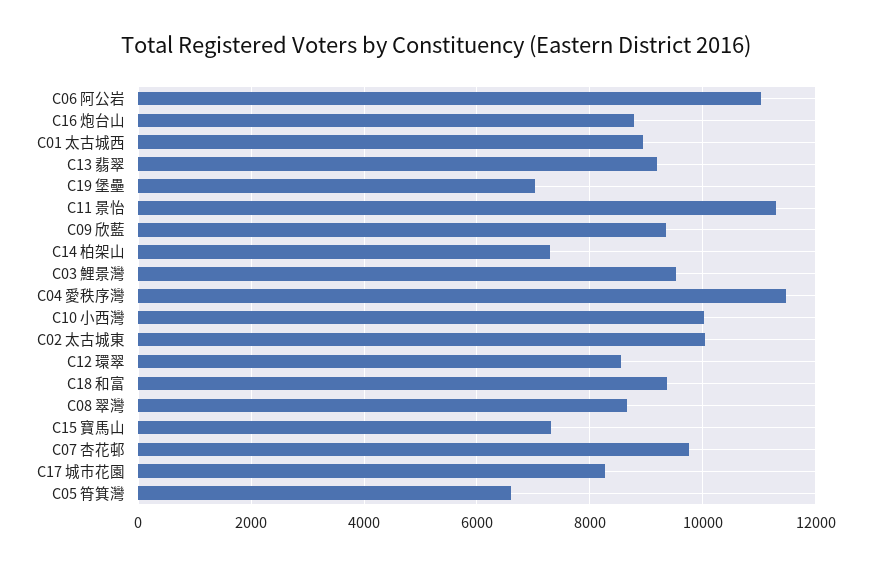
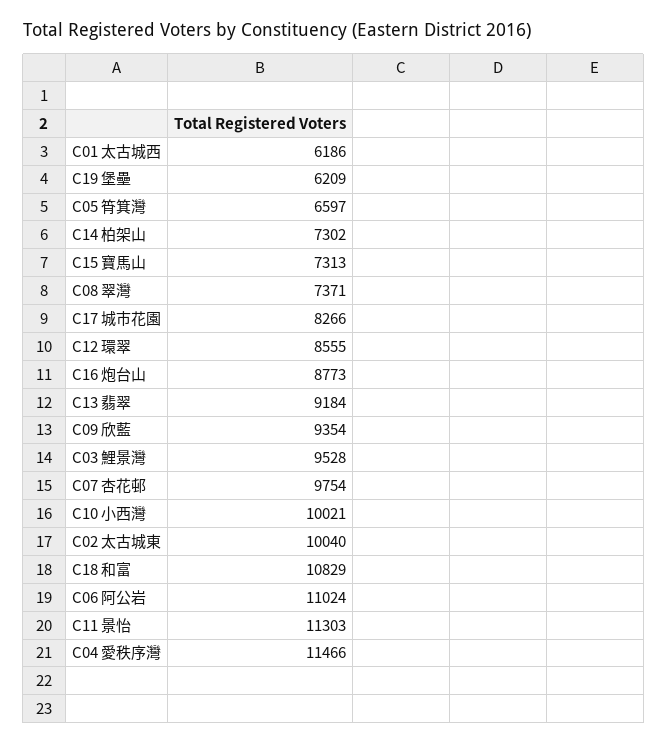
  {
    "C06 阿公岩": 11024,
    "C16 炮台山": 8773,
-   "C01 太古城西": 9000,
+   "C01 太古城西": 6186,
    "C13 翡翠": 9184,
-   "C19 堡壘": 7000,
+   "C19 堡壘": 6209,
    "C11 景怡": 11303,
    "C09 欣藍": 9354,
    "C14 柏架山": 7302,
    "C03 鯉景灣": 9528,
    "C04 愛秩序灣": 11466,
    "C10 小西灣": 10021,
    "C02 太古城東": 10040,
    "C12 環翠": 8555,
-   "C18 和富": 9400,
+   "C18 和富": 10829,
-   "C08 翠灣": 8600,
+   "C08 翠灣": 7371,
    "C15 寶馬山": 7313,
    "C07 杏花邨": 9754,
    "C17 城市花園": 8266,
    "C05 筲箕灣": 6597
  }

